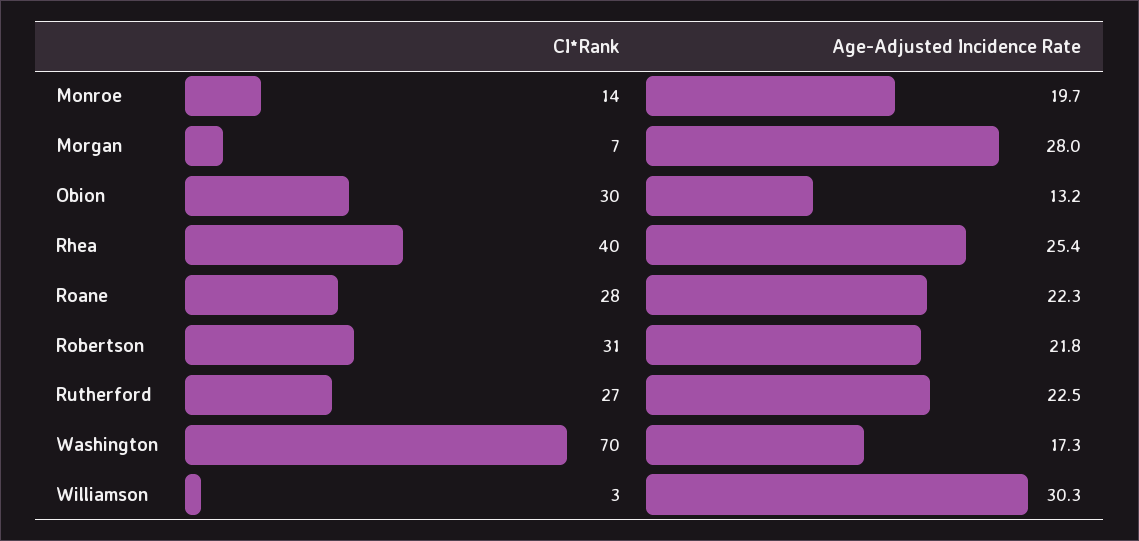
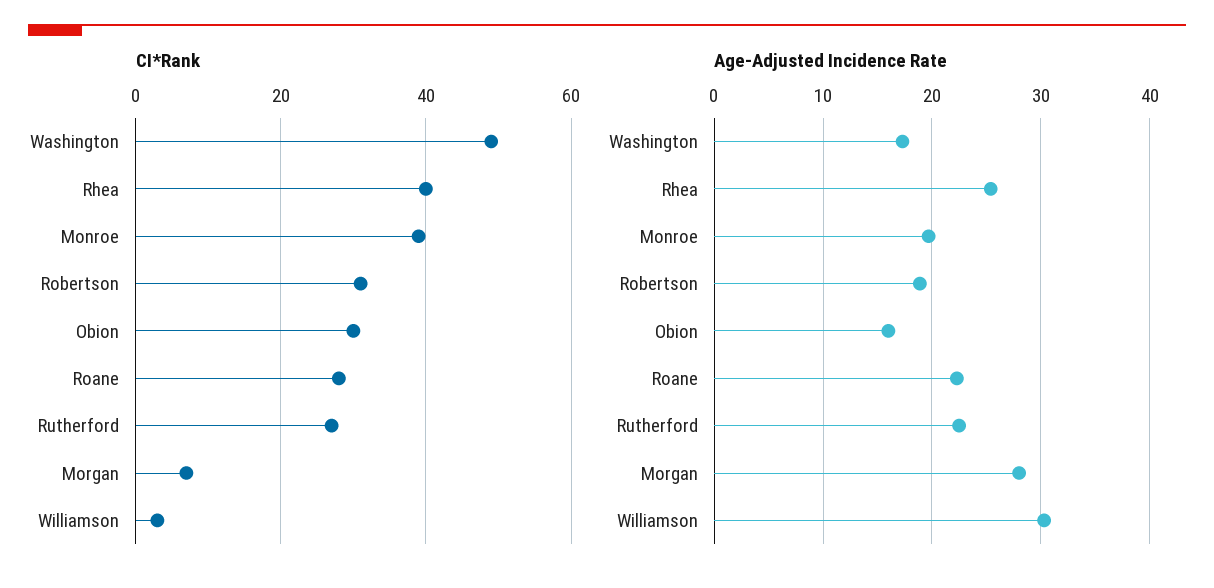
  {
    "CI*Rank": {
-     "Monroe": 14,
+     "Monroe": 40,
      "Morgan": 7,
      "Obion": 30,
      "Rhea": 40,
      "Roane": 28,
      "Robertson": 31,
      "Rutherford": 27,
-     "Washington": 70,
+     "Washington": 50,
      "Williamson": 3
    },
    "Age-Adjusted Incidence Rate": {
      "Monroe": 19.7,
      "Morgan": 28,
-     "Obion": 13.2,
+     "Obion": 16,
      "Rhea": 25.4,
      "Roane": 22.3,
-     "Robertson": 21.8,
+     "Robertson": 19,
      "Rutherford": 22.5,
      "Washington": 17.3,
      "Williamson": 30.3
    }
  }

